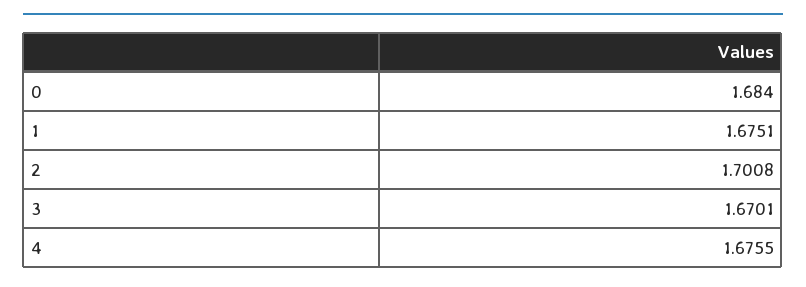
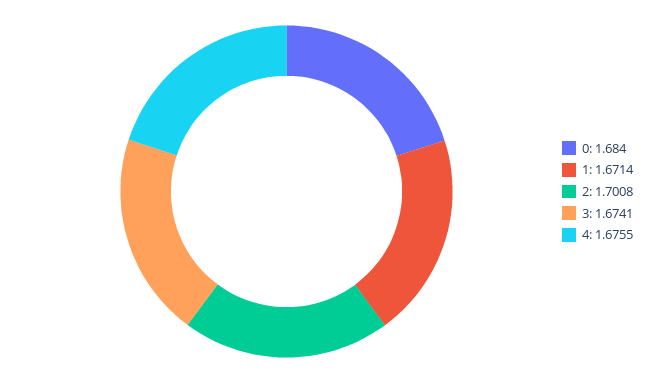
  {
    "0": 1.684,
-   "1": 1.6751,
+   "1": 1.6714,
    "2": 1.7008,
-   "3": 1.6701,
+   "3": 1.6741,
    "4": 1.6755
  }

